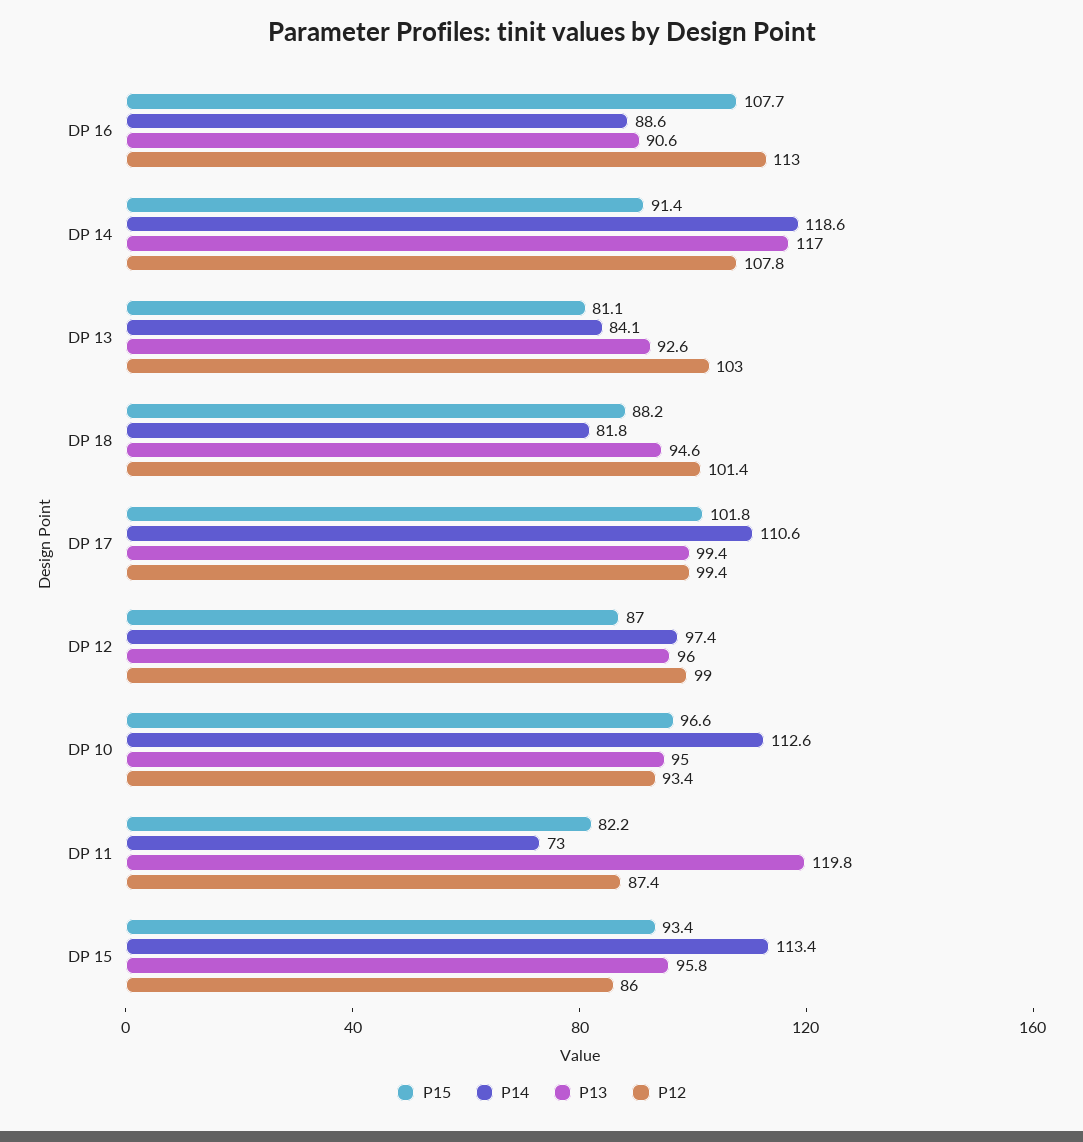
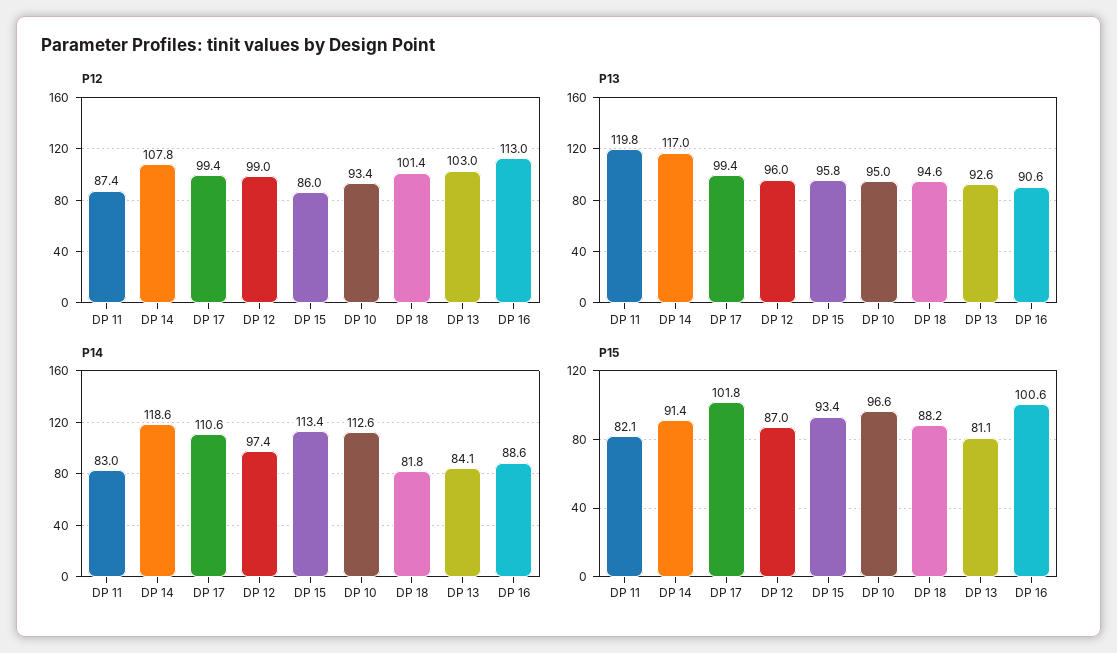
  {
    "P15": {
-     "DP 16": 107.7,
+     "DP 16": 100.6,
      "DP 14": 91.4,
      "DP 13": 81.1,
      "DP 18": 88.2,
      "DP 17": 101.8,
      "DP 12": 87,
      "DP 10": 96.6,
-     "DP 11": 82.2,
+     "DP 11": 82.1,
      "DP 15": 93.4
    },
    "P14": {
      "DP 16": 88.6,
      "DP 14": 118.6,
      "DP 13": 84.1,
      "DP 18": 81.8,
      "DP 17": 110.6,
      "DP 12": 97.4,
      "DP 10": 112.6,
-     "DP 11": 73,
+     "DP 11": 83,
      "DP 15": 113.4
    },
    "P13": {
      "DP 16": 90.6,
      "DP 14": 117,
      "DP 13": 92.6,
      "DP 18": 94.6,
      "DP 17": 99.4,
      "DP 12": 96,
      "DP 10": 95,
      "DP 11": 119.8,
      "DP 15": 95.8
    },
    "P12": {
      "DP 16": 113,
      "DP 14": 107.8,
      "DP 13": 103,
      "DP 18": 101.4,
      "DP 17": 99.4,
      "DP 12": 99,
      "DP 10": 93.4,
      "DP 11": 87.4,
      "DP 15": 86
    }
  }

